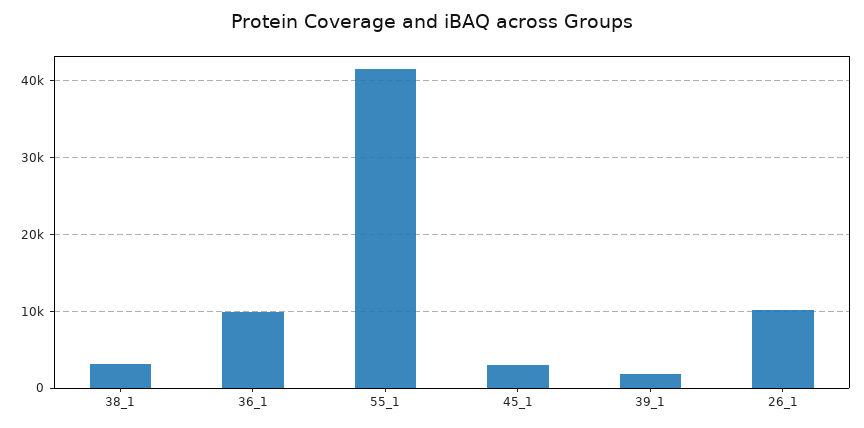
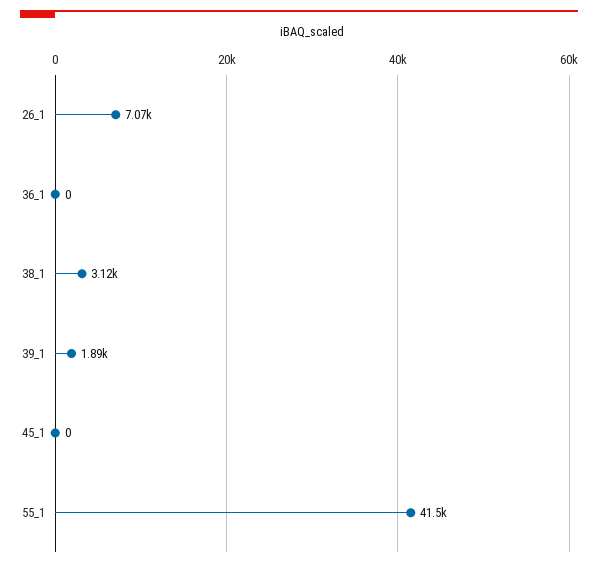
  {
    "38_1": 3120,
-   "36_1": 10000,
+   "36_1": 0,
    "55_1": 41500,
-   "45_1": 3000,
+   "45_1": 0,
    "39_1": 1890,
-   "26_1": 10000
+   "26_1": 7070
  }

